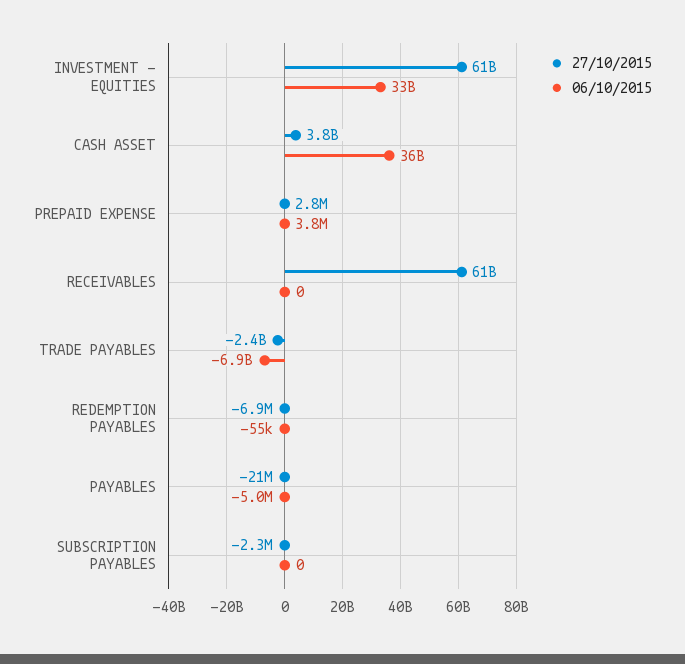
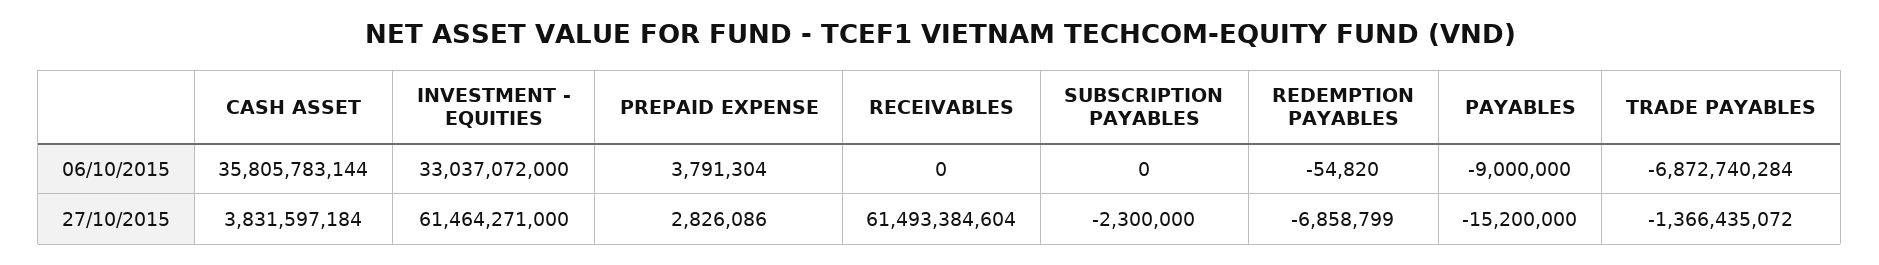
  {
    "27/10/2015": {
      "INVESTMENT - EQUITIES": 61464271000,
      "CASH ASSET": 3831597184,
      "PREPAID EXPENSE": 2826086,
      "RECEIVABLES": 61493384604,
-     "TRADE PAYABLES": -2400000000,
+     "TRADE PAYABLES": -1366435072,
      "REDEMPTION PAYABLES": -6858799,
-     "PAYABLES": -21000000,
+     "PAYABLES": -15200000,
      "SUBSCRIPTION PAYABLES": -2300000
    },
    "06/10/2015": {
      "INVESTMENT - EQUITIES": 33037072000,
      "CASH ASSET": 35805783144,
      "PREPAID EXPENSE": 3791304,
      "RECEIVABLES": 0,
      "TRADE PAYABLES": -6872740284,
      "REDEMPTION PAYABLES": -54820,
-     "PAYABLES": -5000000,
+     "PAYABLES": -9000000,
      "SUBSCRIPTION PAYABLES": 0
    }
  }

